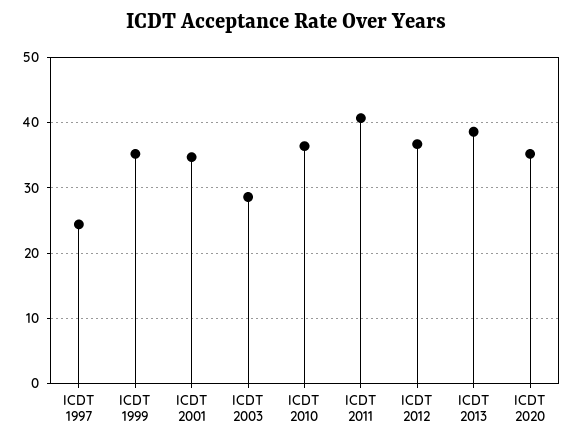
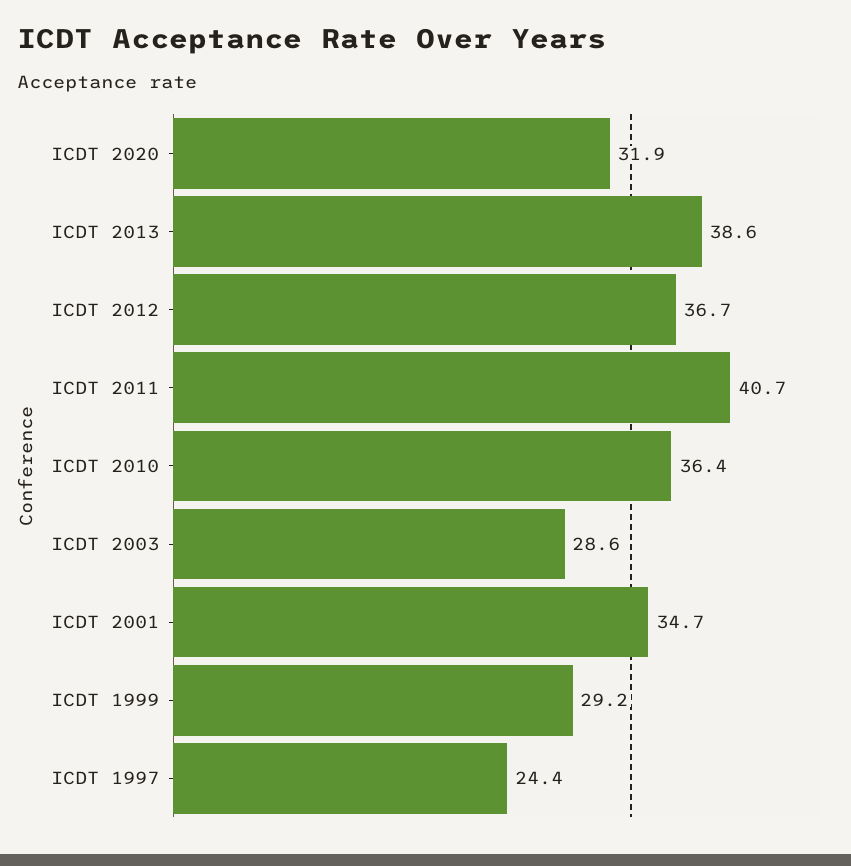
  {
    "ICDT 1997": 24.4,
-   "ICDT 1999": 35,
+   "ICDT 1999": 29.2,
    "ICDT 2001": 34.7,
    "ICDT 2003": 28.6,
    "ICDT 2010": 36.4,
    "ICDT 2011": 40.7,
    "ICDT 2012": 36.7,
    "ICDT 2013": 38.6,
-   "ICDT 2020": 35
+   "ICDT 2020": 31.9
  }

